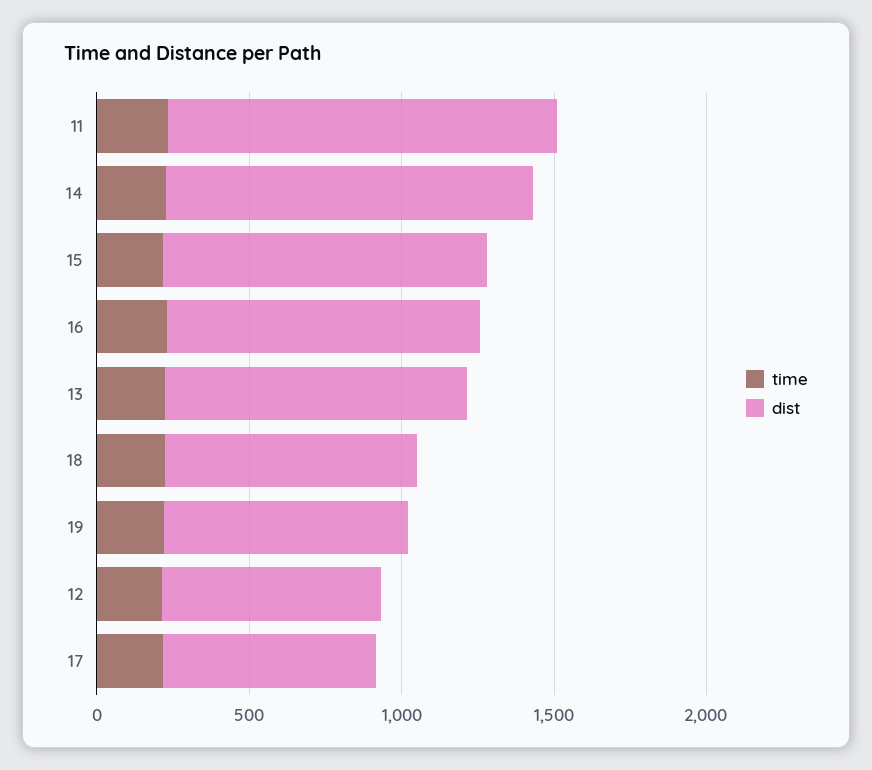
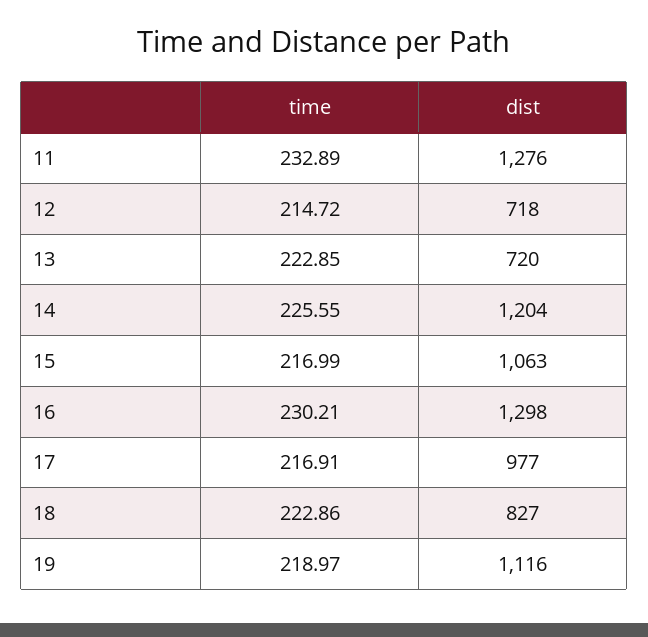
  {
    "time": {
      "11": 232.89,
      "14": 225.55,
      "15": 216.99,
      "16": 230.21,
      "13": 222.85,
      "18": 222.86,
      "19": 218.97,
      "12": 214.72,
      "17": 216.91
    },
    "dist": {
      "11": 1276,
      "14": 1204,
      "15": 1063,
-     "16": 1000,
+     "16": 1298,
-     "13": 1000,
+     "13": 720,
      "18": 827,
-     "19": 800,
+     "19": 1116,
      "12": 718,
-     "17": 700
+     "17": 977
    }
  }

